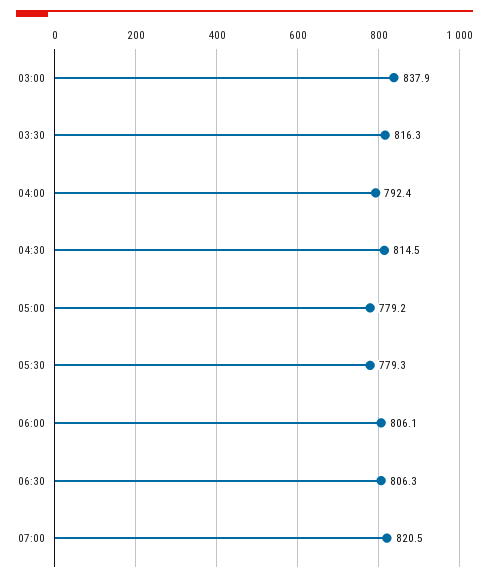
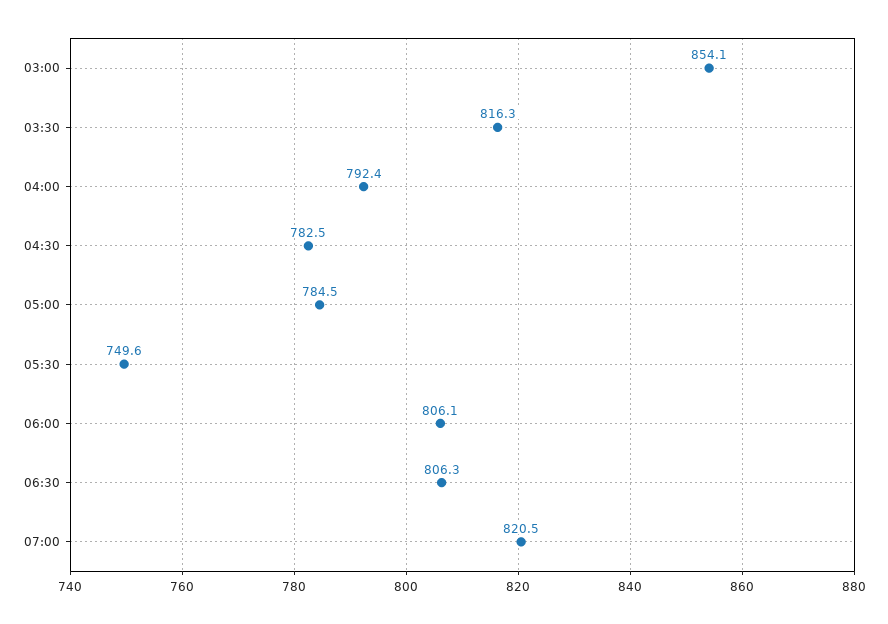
  {
-   "03:00": 837.9,
+   "03:00": 854.1,
    "03:30": 816.3,
    "04:00": 792.4,
-   "04:30": 814.5,
+   "04:30": 782.5,
-   "05:00": 779.2,
+   "05:00": 784.5,
-   "05:30": 779.3,
+   "05:30": 749.6,
    "06:00": 806.1,
    "06:30": 806.3,
    "07:00": 820.5
  }

